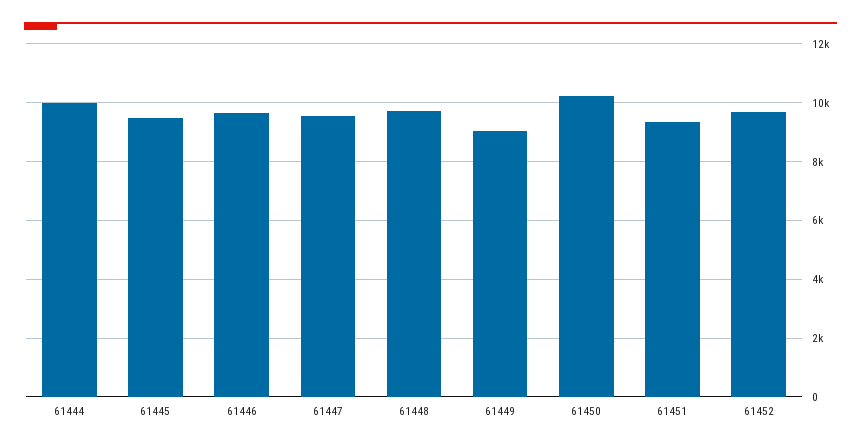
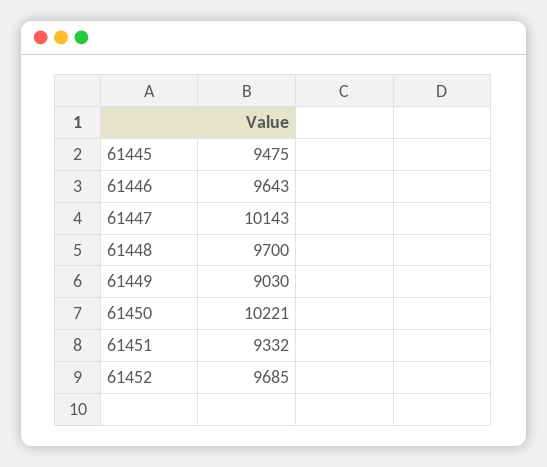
  {
-   "61444": 10000,
    "61445": 9475,
    "61446": 9643,
-   "61447": 9500,
+   "61447": 10143,
    "61448": 9700,
    "61449": 9030,
    "61450": 10221,
    "61451": 9332,
    "61452": 9685
  }

